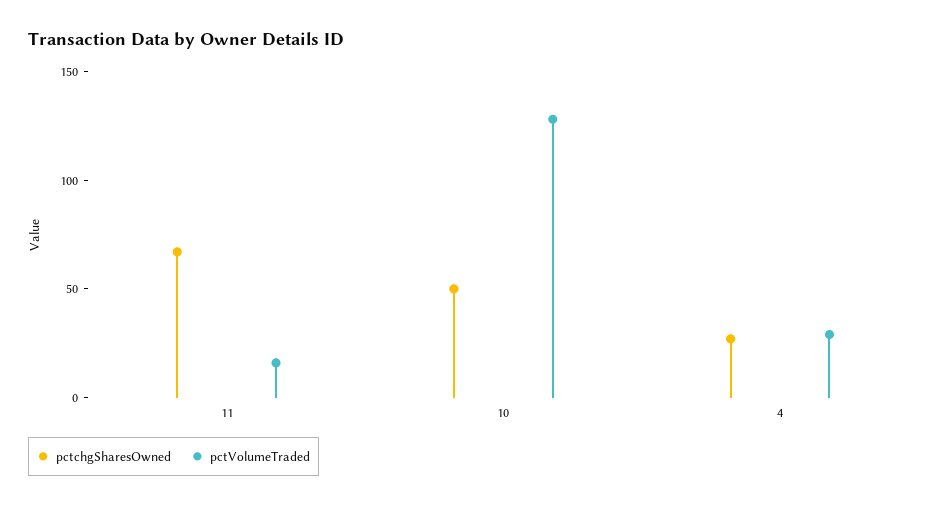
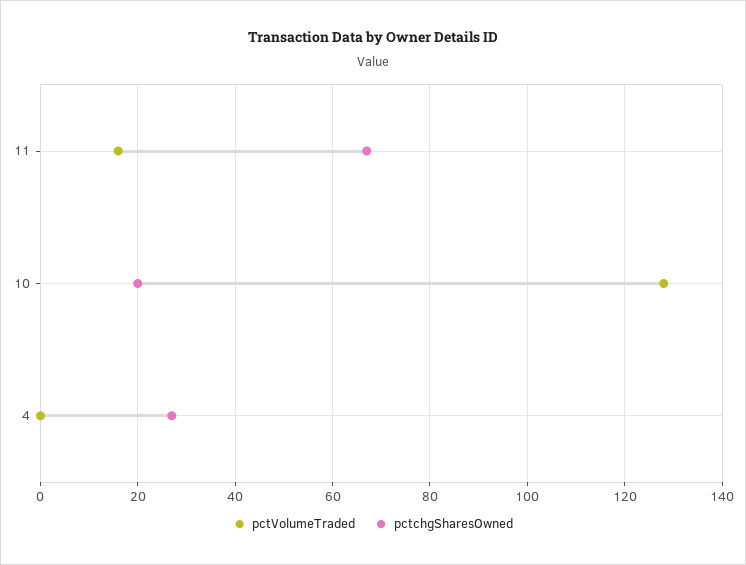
  {
    "pctchgSharesOwned": {
      "11": 65,
-     "10": 50,
+     "10": 20,
      "4": 25
    },
    "pctVolumeTraded": {
      "11": 15,
      "10": 130,
-     "4": 30
+     "4": 0
    }
  }

